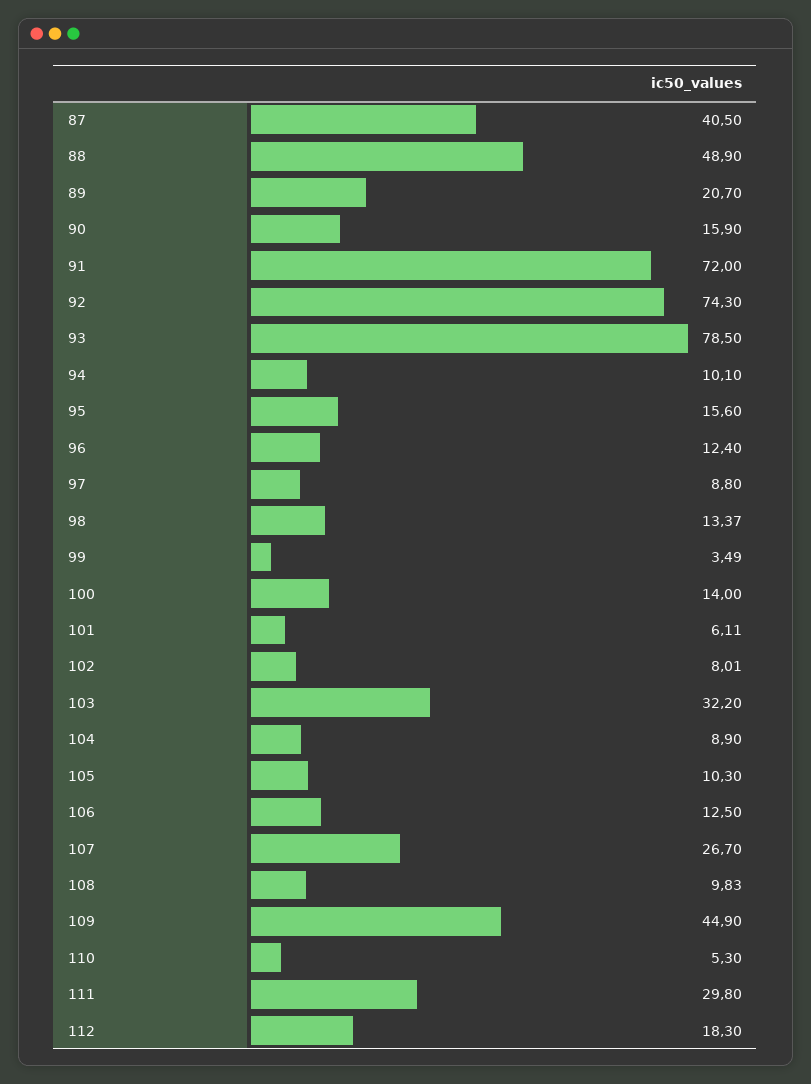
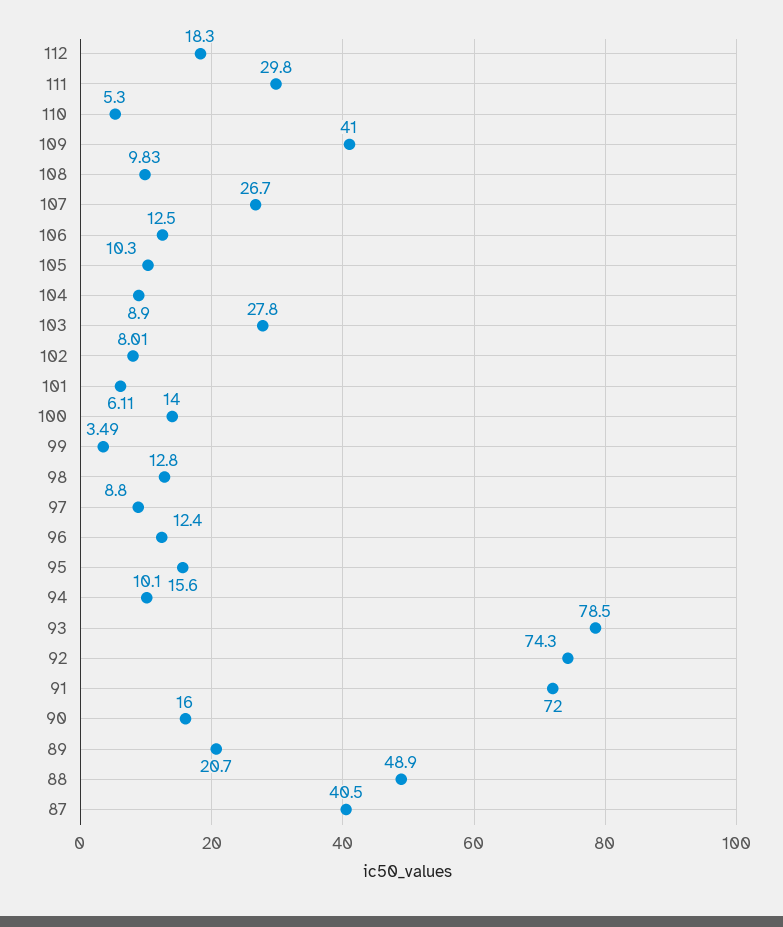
  {
    "87": 40.5,
    "88": 48.9,
    "89": 20.7,
-   "90": 15.9,
+   "90": 16,
    "91": 72,
    "92": 74.3,
    "93": 78.5,
    "94": 10.1,
    "95": 15.6,
    "96": 12.4,
    "97": 8.8,
-   "98": 13.37,
+   "98": 12.8,
    "99": 3.49,
    "100": 14,
    "101": 6.11,
    "102": 8.01,
-   "103": 32.2,
+   "103": 27.8,
    "104": 8.9,
    "105": 10.3,
    "106": 12.5,
    "107": 26.7,
    "108": 9.83,
-   "109": 44.9,
+   "109": 41,
    "110": 5.3,
    "111": 29.8,
    "112": 18.3
  }

